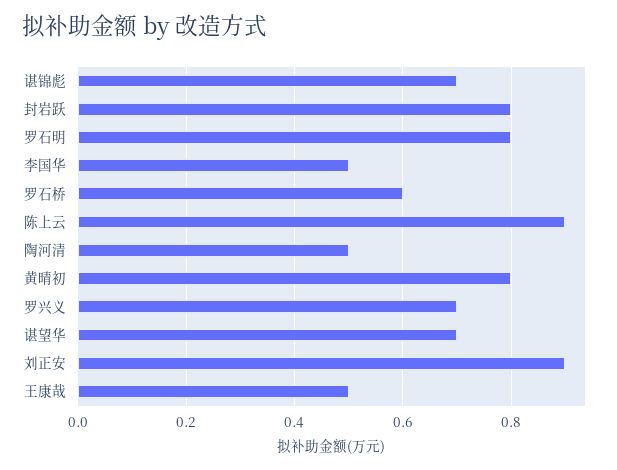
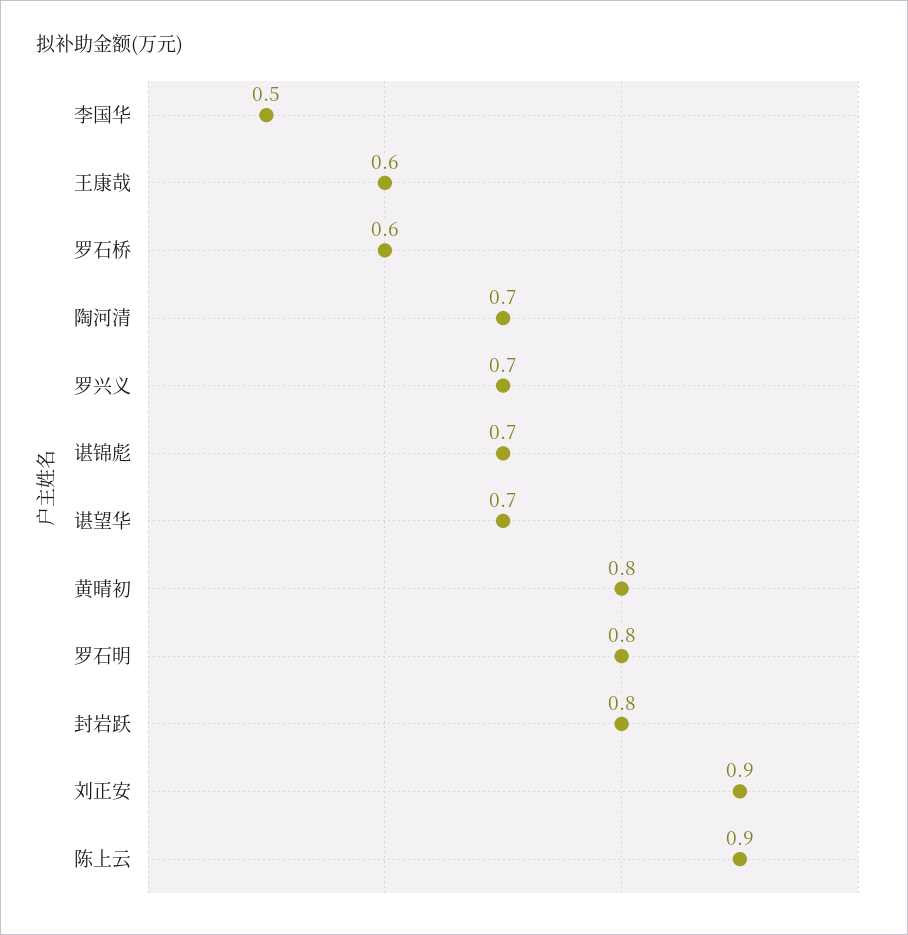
  {
    "谌锦彪": 0.7,
    "封岩跃": 0.8,
    "罗石明": 0.8,
    "李国华": 0.5,
    "罗石桥": 0.6,
    "陈上云": 0.9,
-   "陶河清": 0.5,
+   "陶河清": 0.7,
    "黄晴初": 0.8,
    "罗兴义": 0.7,
    "谌望华": 0.7,
    "刘正安": 0.9,
-   "王康哉": 0.5
+   "王康哉": 0.6
  }

